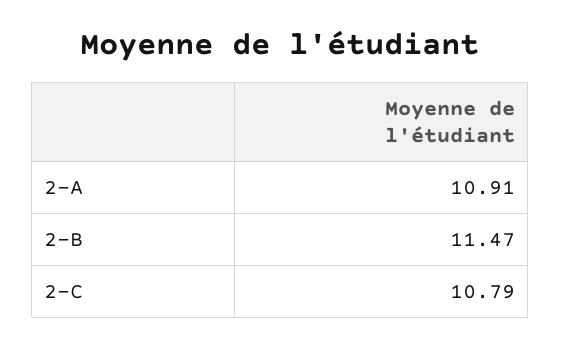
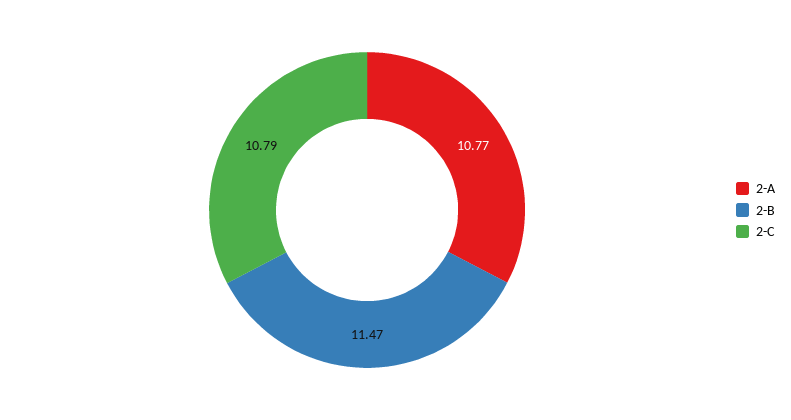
  {
-   "2-A": 10.91,
+   "2-A": 10.77,
    "2-B": 11.47,
    "2-C": 10.79
  }

